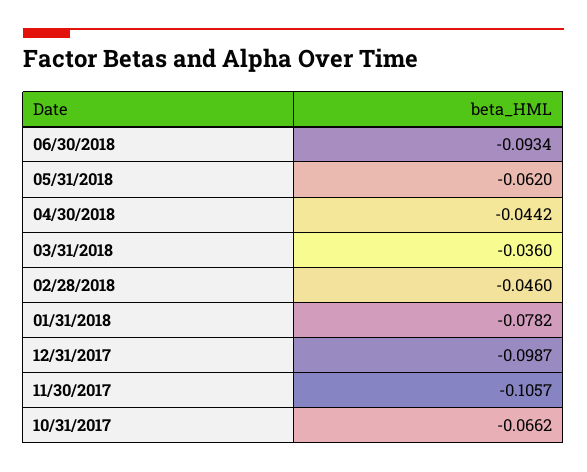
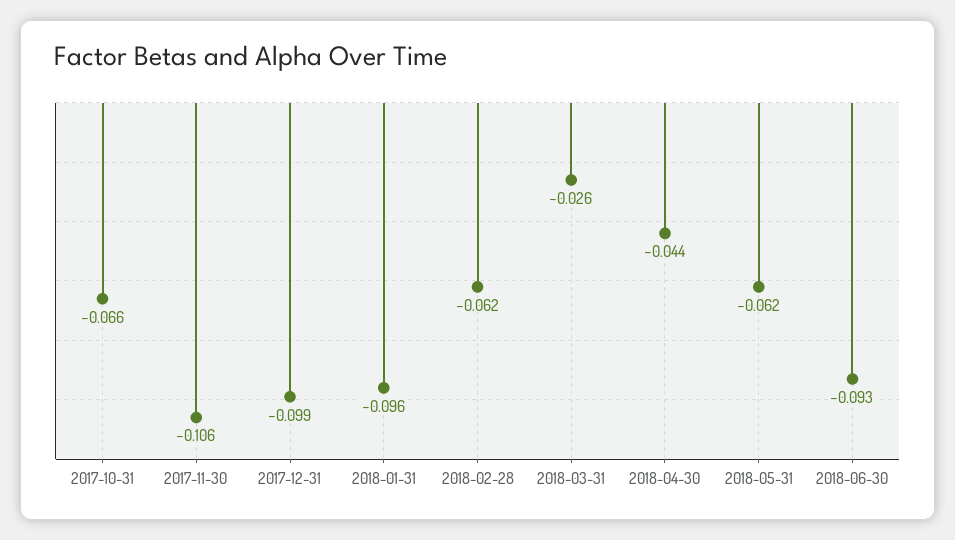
  {
    "06/30/2018": -0.0934,
    "05/31/2018": -0.062,
    "04/30/2018": -0.0442,
-   "03/31/2018": -0.036,
+   "03/31/2018": -0.026,
-   "02/28/2018": -0.046,
+   "02/28/2018": -0.062,
-   "01/31/2018": -0.0782,
+   "01/31/2018": -0.096,
    "12/31/2017": -0.0987,
    "11/30/2017": -0.1057,
    "10/31/2017": -0.0662
  }

